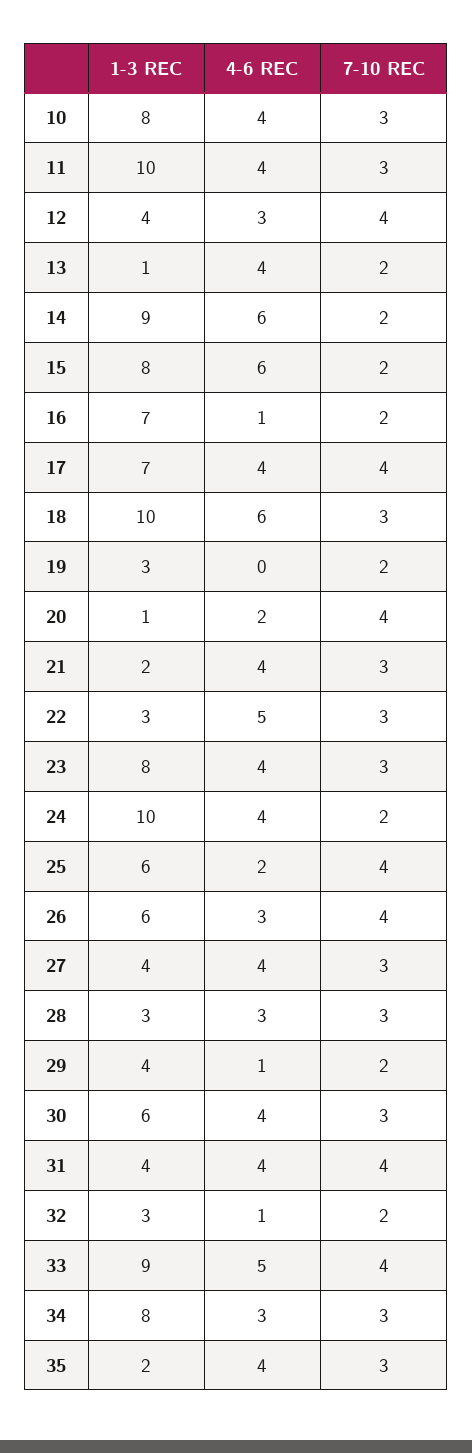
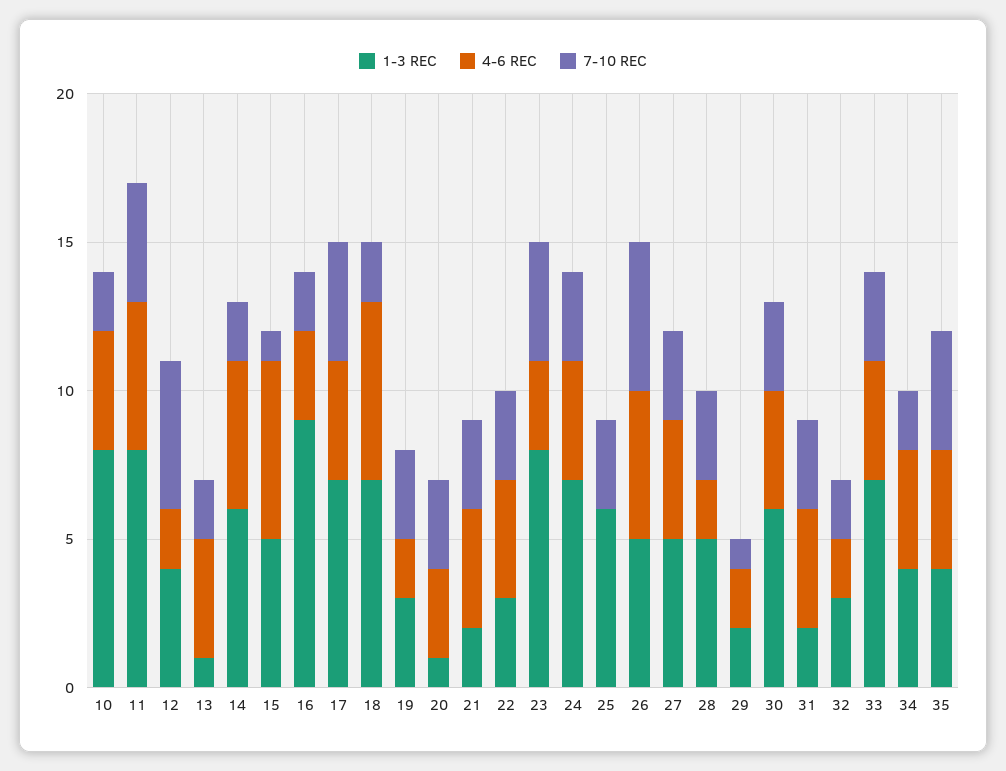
  {
    "1-3 REC": {
      "10": 8,
-     "11": 10,
+     "11": 8,
      "12": 4,
      "13": 1,
-     "14": 9,
+     "14": 6,
-     "15": 8,
+     "15": 5,
-     "16": 7,
+     "16": 9,
      "17": 7,
-     "18": 10,
+     "18": 7,
      "19": 3,
      "20": 1,
      "21": 2,
      "22": 3,
      "23": 8,
-     "24": 10,
+     "24": 7,
      "25": 6,
-     "26": 6,
+     "26": 5,
-     "27": 4,
+     "27": 5,
-     "28": 3,
+     "28": 5,
-     "29": 4,
+     "29": 2,
      "30": 6,
-     "31": 4,
+     "31": 2,
      "32": 3,
-     "33": 9,
+     "33": 7,
-     "34": 8,
+     "34": 4,
-     "35": 2
+     "35": 4
    },
    "4-6 REC": {
      "10": 4,
-     "11": 4,
+     "11": 5,
-     "12": 3,
+     "12": 2,
      "13": 4,
-     "14": 6,
+     "14": 5,
      "15": 6,
-     "16": 1,
+     "16": 3,
      "17": 4,
      "18": 6,
-     "19": 0,
+     "19": 2,
-     "20": 2,
+     "20": 3,
      "21": 4,
-     "22": 5,
+     "22": 4,
-     "23": 4,
+     "23": 3,
      "24": 4,
-     "25": 2,
+     "25": 0,
-     "26": 3,
+     "26": 5,
      "27": 4,
-     "28": 3,
+     "28": 2,
-     "29": 1,
+     "29": 2,
      "30": 4,
      "31": 4,
-     "32": 1,
+     "32": 2,
-     "33": 5,
+     "33": 4,
-     "34": 3,
+     "34": 4,
      "35": 4
    },
    "7-10 REC": {
-     "10": 3,
+     "10": 2,
-     "11": 3,
+     "11": 4,
-     "12": 4,
+     "12": 5,
      "13": 2,
      "14": 2,
-     "15": 2,
+     "15": 1,
      "16": 2,
      "17": 4,
-     "18": 3,
+     "18": 2,
-     "19": 2,
+     "19": 3,
-     "20": 4,
+     "20": 3,
      "21": 3,
      "22": 3,
-     "23": 3,
+     "23": 4,
-     "24": 2,
+     "24": 3,
-     "25": 4,
+     "25": 3,
-     "26": 4,
+     "26": 5,
      "27": 3,
      "28": 3,
-     "29": 2,
+     "29": 1,
      "30": 3,
-     "31": 4,
+     "31": 3,
      "32": 2,
-     "33": 4,
+     "33": 3,
-     "34": 3,
+     "34": 2,
-     "35": 3
+     "35": 4
    }
  }

